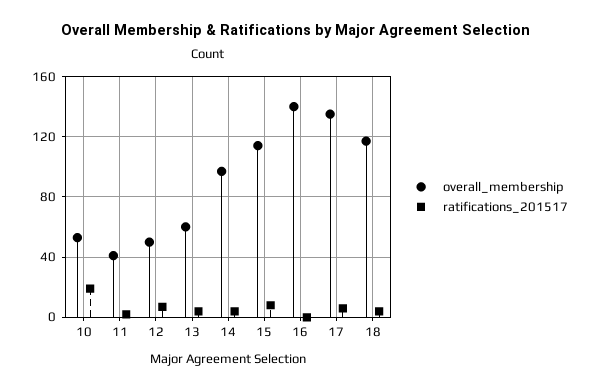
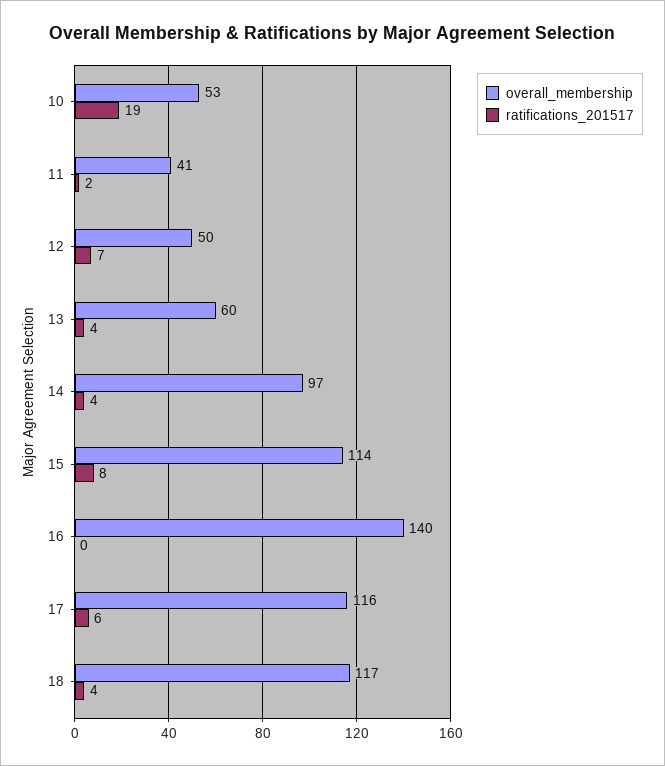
  {
    "overall_membership": {
      "10": 53,
      "11": 41,
      "12": 50,
      "13": 60,
      "14": 97,
      "15": 114,
      "16": 140,
-     "17": 135,
+     "17": 116,
      "18": 117
    },
    "ratifications_201517": {
      "10": 19,
      "11": 2,
      "12": 7,
      "13": 4,
      "14": 4,
      "15": 8,
      "16": 0,
      "17": 6,
      "18": 4
    }
  }

